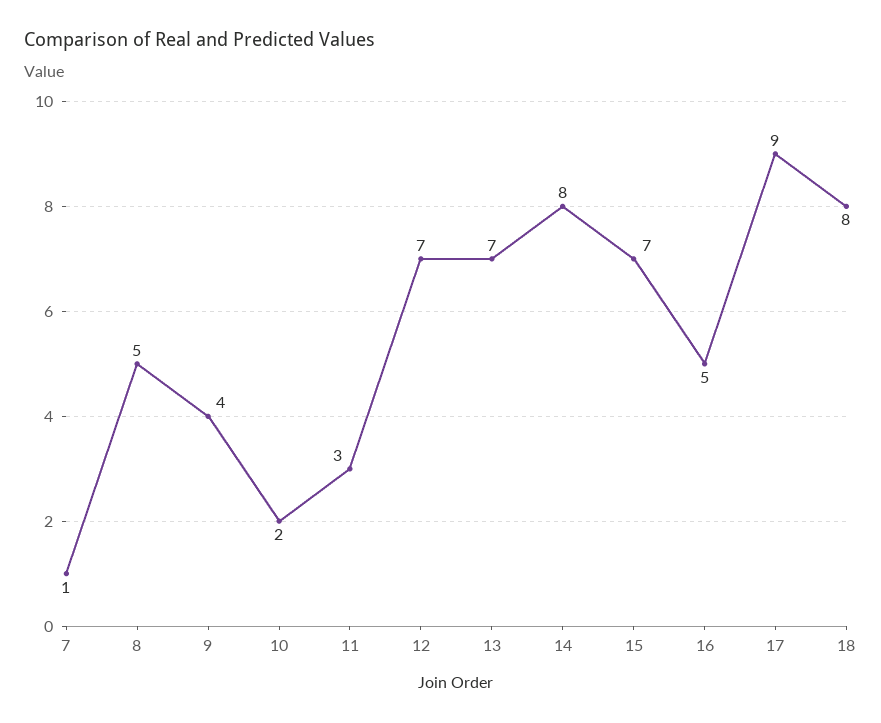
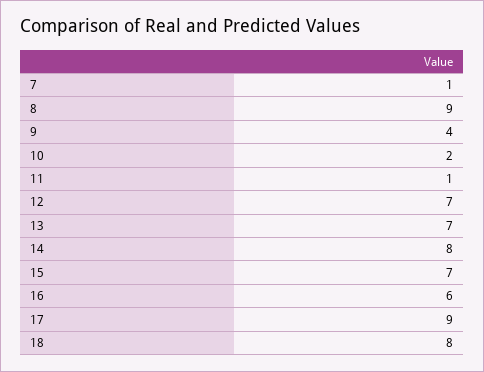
  {
    "7": 1,
-   "8": 5,
+   "8": 9,
    "9": 4,
    "10": 2,
-   "11": 3,
+   "11": 1,
    "12": 7,
    "13": 7,
    "14": 8,
    "15": 7,
-   "16": 5,
+   "16": 6,
    "17": 9,
    "18": 8
  }

